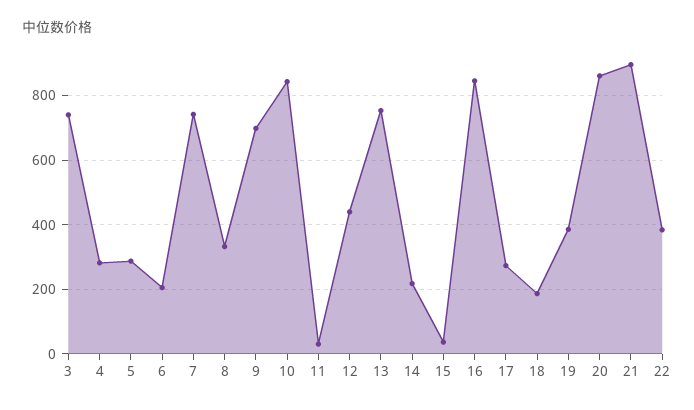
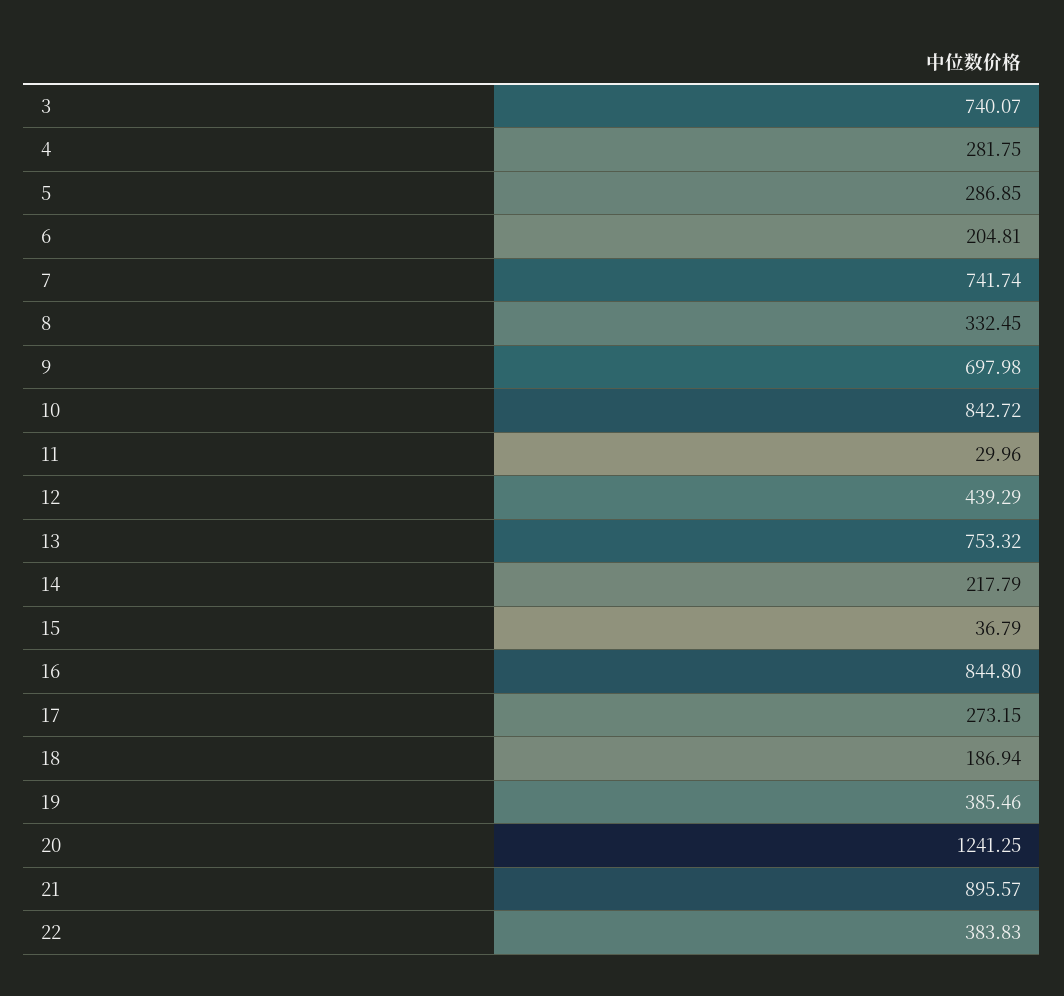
  {
    "3": 740.07,
    "4": 281.75,
    "5": 286.85,
    "6": 204.81,
    "7": 741.74,
    "8": 332.45,
    "9": 697.98,
    "10": 842.72,
    "11": 29.96,
    "12": 439.29,
    "13": 753.32,
    "14": 217.79,
    "15": 36.79,
    "16": 844.8,
    "17": 273.15,
    "18": 186.94,
    "19": 385.46,
-   "20": 860,
+   "20": 1241.25,
    "21": 895.57,
    "22": 383.83
  }

